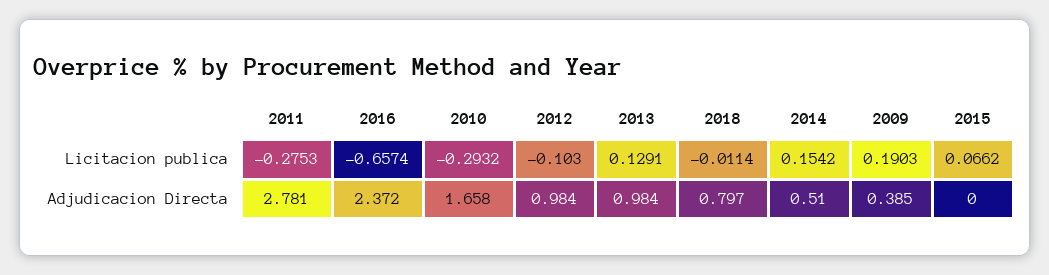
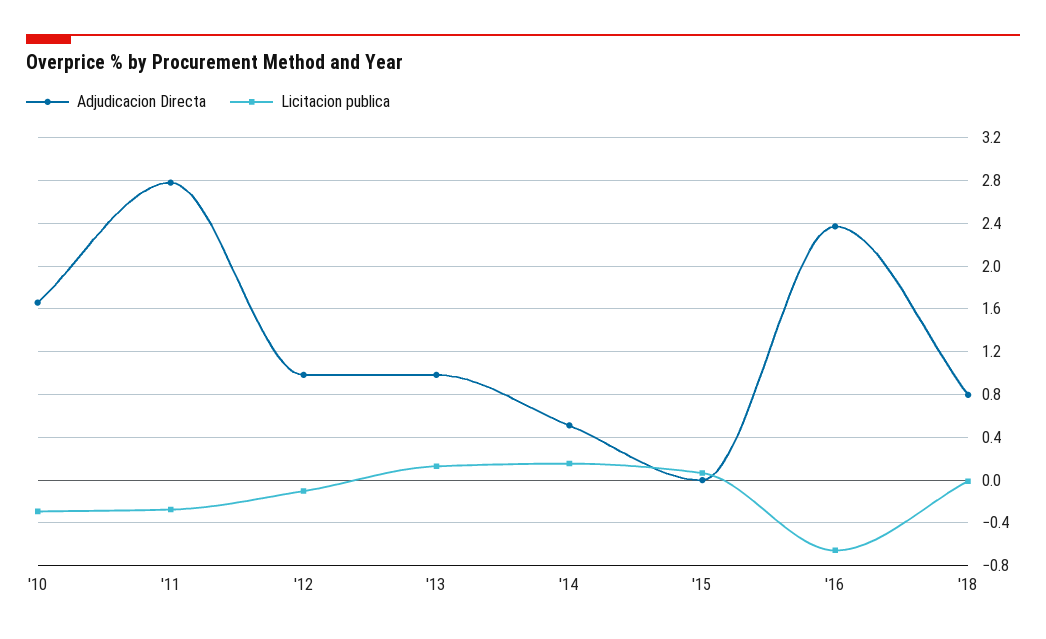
  {
    "Licitacion publica": {
      "2011": -0.2753,
      "2016": -0.6574,
      "2010": -0.2932,
      "2012": -0.103,
      "2013": 0.1291,
      "2018": -0.0114,
      "2014": 0.1542,
-     "2009": 0.1903,
      "2015": 0.0662
    },
    "Adjudicacion Directa": {
      "2011": 2.781,
      "2016": 2.372,
      "2010": 1.658,
      "2012": 0.984,
      "2013": 0.984,
      "2018": 0.797,
      "2014": 0.51,
-     "2009": 0.385,
      "2015": 0
    }
  }

